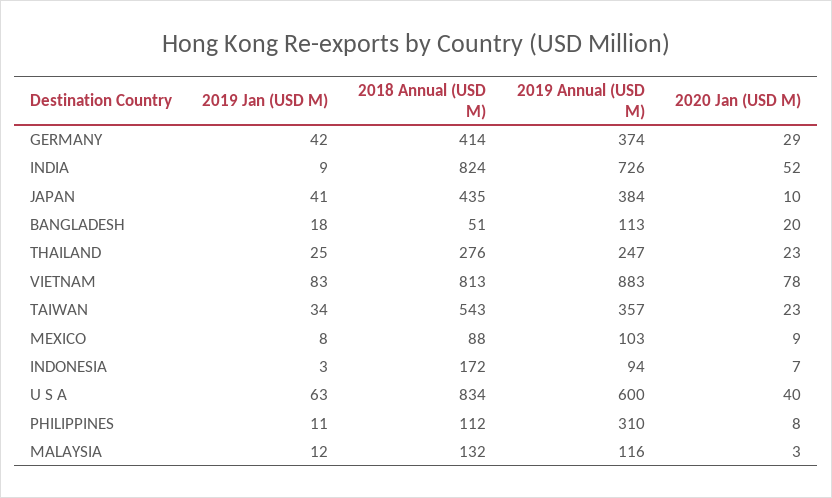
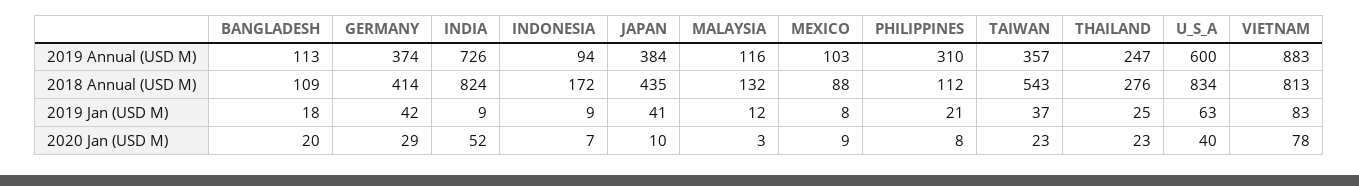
  {
    "2019 Jan (USD M)": {
      "GERMANY": 42,
      "INDIA": 9,
      "JAPAN": 41,
      "BANGLADESH": 18,
      "THAILAND": 25,
      "VIETNAM": 83,
-     "TAIWAN": 34,
+     "TAIWAN": 37,
      "MEXICO": 8,
-     "INDONESIA": 3,
+     "INDONESIA": 9,
      "U S A": 63,
-     "PHILIPPINES": 11,
+     "PHILIPPINES": 21,
      "MALAYSIA": 12
    },
    "2018 Annual (USD M)": {
      "GERMANY": 414,
      "INDIA": 824,
      "JAPAN": 435,
-     "BANGLADESH": 51,
+     "BANGLADESH": 109,
      "THAILAND": 276,
      "VIETNAM": 813,
      "TAIWAN": 543,
      "MEXICO": 88,
      "INDONESIA": 172,
      "U S A": 834,
      "PHILIPPINES": 112,
      "MALAYSIA": 132
    },
    "2019 Annual (USD M)": {
      "GERMANY": 374,
      "INDIA": 726,
      "JAPAN": 384,
      "BANGLADESH": 113,
      "THAILAND": 247,
      "VIETNAM": 883,
      "TAIWAN": 357,
      "MEXICO": 103,
      "INDONESIA": 94,
      "U S A": 600,
      "PHILIPPINES": 310,
      "MALAYSIA": 116
    },
    "2020 Jan (USD M)": {
      "GERMANY": 29,
      "INDIA": 52,
      "JAPAN": 10,
      "BANGLADESH": 20,
      "THAILAND": 23,
      "VIETNAM": 78,
      "TAIWAN": 23,
      "MEXICO": 9,
      "INDONESIA": 7,
      "U S A": 40,
      "PHILIPPINES": 8,
      "MALAYSIA": 3
    }
  }

